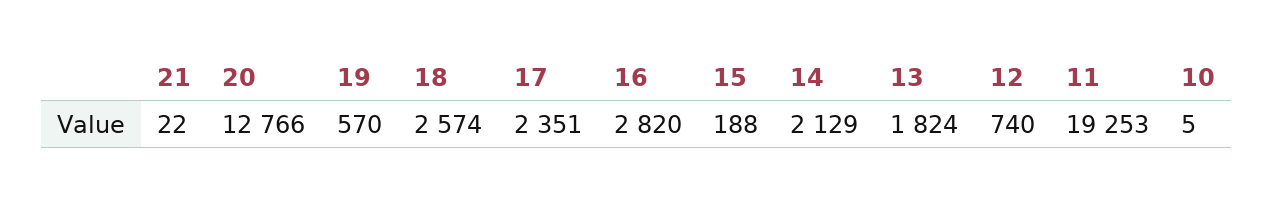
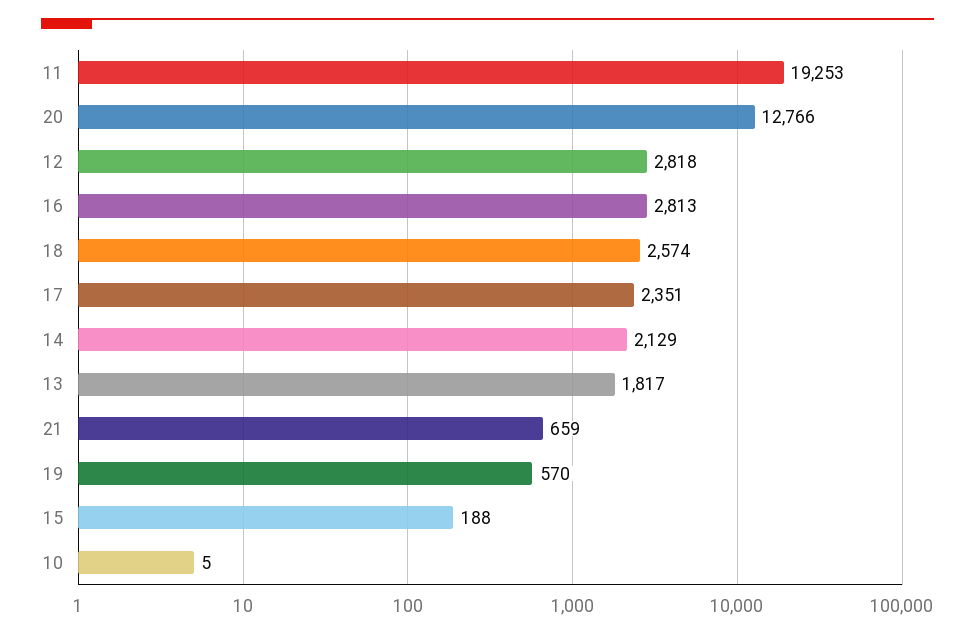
  {
-   "21": 22,
+   "21": 659,
    "20": 12766,
    "19": 570,
    "18": 2574,
    "17": 2351,
-   "16": 2820,
+   "16": 2813,
    "15": 188,
    "14": 2129,
-   "13": 1824,
+   "13": 1817,
-   "12": 740,
+   "12": 2818,
    "11": 19253,
    "10": 5
  }

